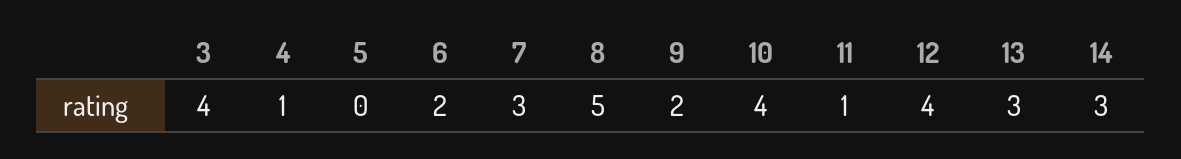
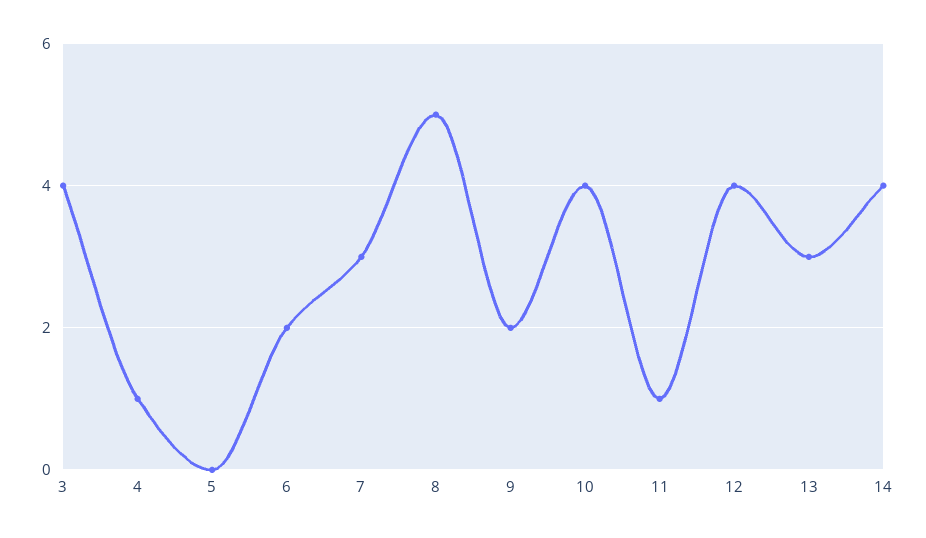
  {
    "3": 4,
    "4": 1,
    "5": 0,
    "6": 2,
    "7": 3,
    "8": 5,
    "9": 2,
    "10": 4,
    "11": 1,
    "12": 4,
    "13": 3,
-   "14": 3
+   "14": 4
  }

